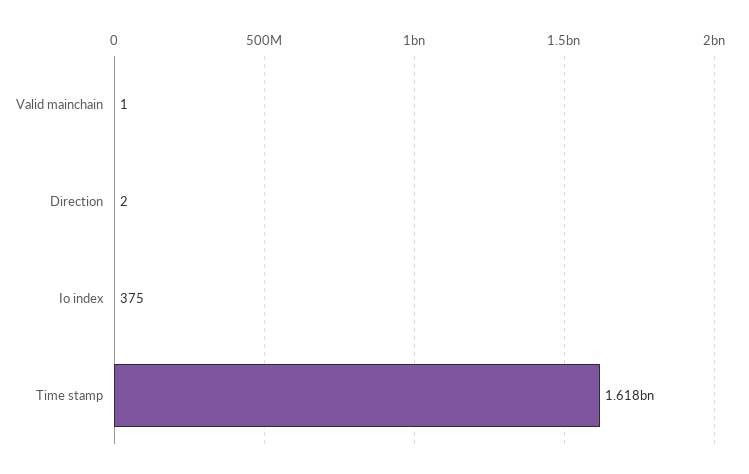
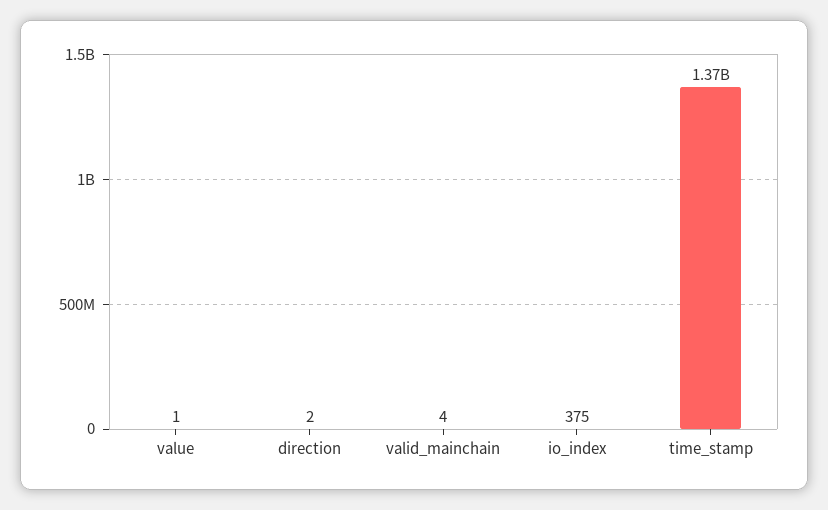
  {
-   "Valid mainchain": 1,
+   "Valid mainchain": 4,
    "Direction": 2,
    "Io index": 375,
-   "Time stamp": 1618000000
+   "Time stamp": 1370000000,
+   "value": 1
  }

